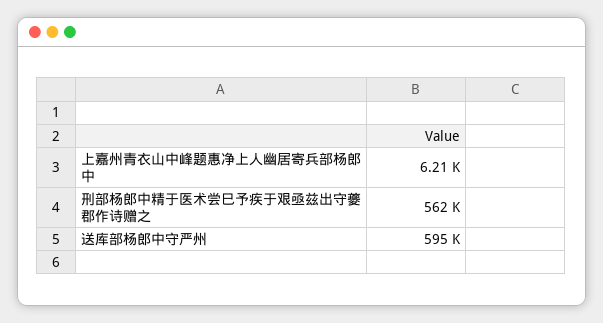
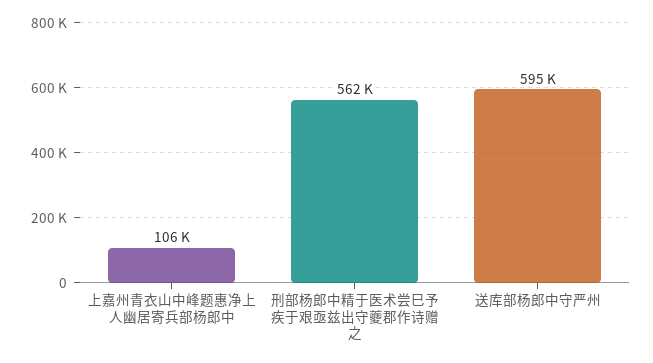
  {
-   "上嘉州青衣山中峰题惠净上人幽居寄兵部杨郎中": 6210,
+   "上嘉州青衣山中峰题惠净上人幽居寄兵部杨郎中": 106000,
    "刑部杨郎中精于医术尝巳予疾于艰亟兹出守夔郡作诗赠之": 562000,
    "送库部杨郎中守严州": 595000
  }

